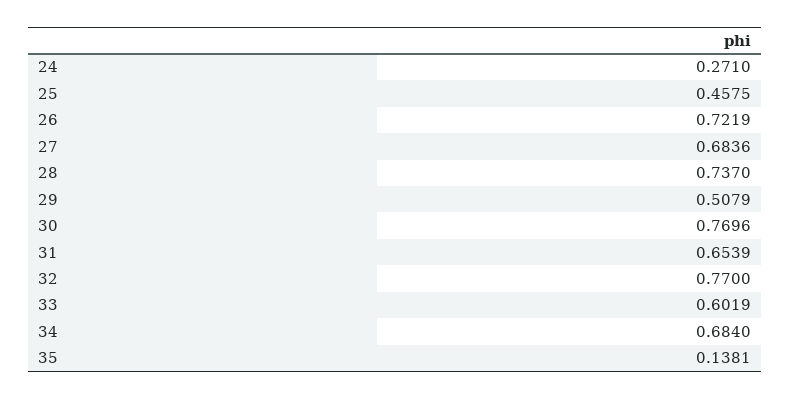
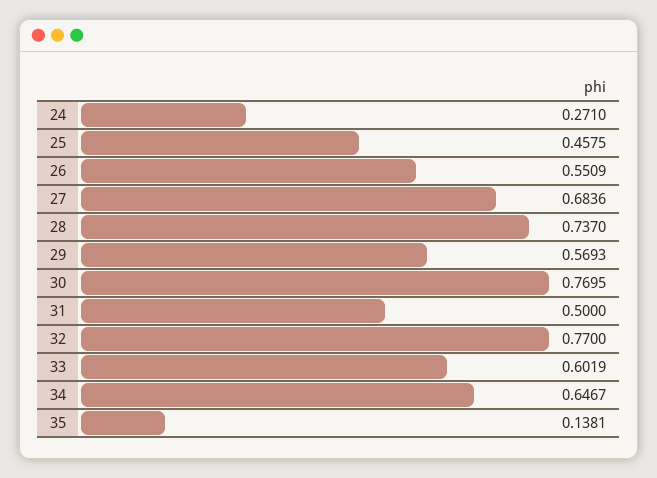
  {
    "24": 0.271,
    "25": 0.4575,
-   "26": 0.7219,
+   "26": 0.5509,
    "27": 0.6836,
    "28": 0.737,
-   "29": 0.5079,
+   "29": 0.5693,
-   "30": 0.7696,
+   "30": 0.7695,
-   "31": 0.6539,
+   "31": 0.5,
    "32": 0.77,
    "33": 0.6019,
-   "34": 0.684,
+   "34": 0.6467,
    "35": 0.1381
  }

